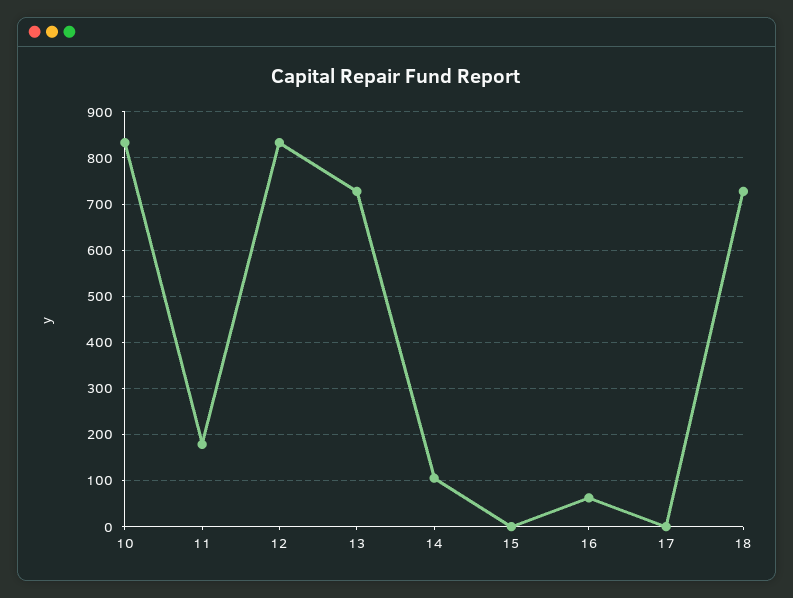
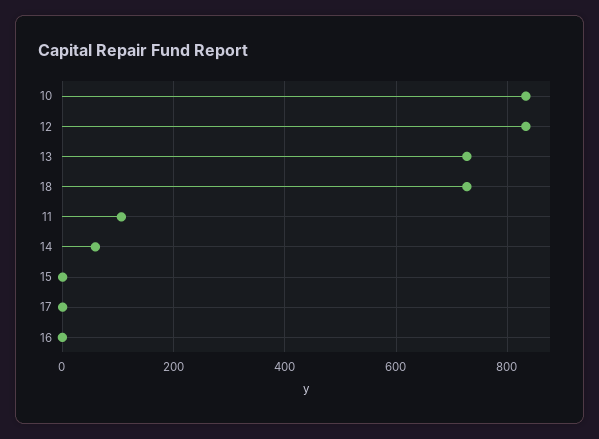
  {
    "10": 840,
-   "11": 180,
+   "11": 100,
    "12": 840,
    "13": 720,
-   "14": 100,
+   "14": 60,
    "15": 0,
-   "16": 60,
+   "16": 0,
    "17": 0,
    "18": 720
  }

